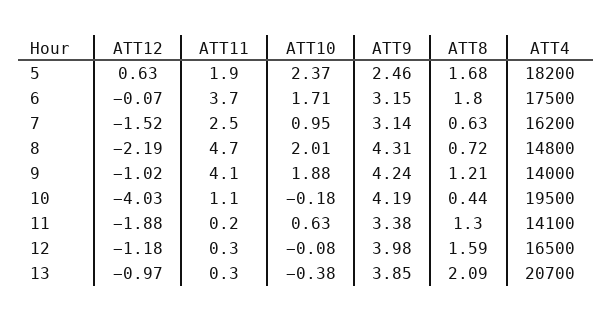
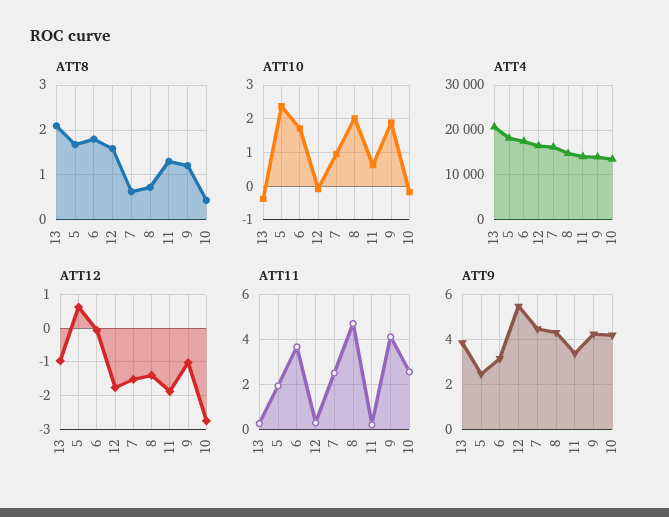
  {
    "ATT12": {
      "5": 0.63,
      "6": -0.07,
      "7": -1.52,
-     "8": -2.19,
+     "8": -1.4,
      "9": -1.02,
-     "10": -4.03,
+     "10": -2.8,
      "11": -1.88,
-     "12": -1.18,
+     "12": -1.8,
      "13": -0.97
    },
    "ATT11": {
      "5": 1.9,
      "6": 3.7,
      "7": 2.5,
      "8": 4.7,
      "9": 4.1,
-     "10": 1.1,
+     "10": 2.5,
      "11": 0.2,
      "12": 0.3,
      "13": 0.3
    },
    "ATT10": {
      "5": 2.37,
      "6": 1.71,
      "7": 0.95,
      "8": 2.01,
      "9": 1.88,
      "10": -0.18,
      "11": 0.63,
      "12": -0.08,
      "13": -0.38
    },
    "ATT9": {
      "5": 2.46,
      "6": 3.15,
-     "7": 3.14,
+     "7": 4.5,
      "8": 4.31,
      "9": 4.24,
      "10": 4.19,
      "11": 3.38,
-     "12": 3.98,
+     "12": 5.5,
      "13": 3.85
    },
    "ATT8": {
      "5": 1.68,
      "6": 1.8,
      "7": 0.63,
      "8": 0.72,
      "9": 1.21,
      "10": 0.44,
      "11": 1.3,
      "12": 1.59,
      "13": 2.09
    },
    "ATT4": {
      "5": 18200,
      "6": 17500,
      "7": 16200,
      "8": 14800,
      "9": 14000,
-     "10": 19500,
+     "10": 14000,
      "11": 14100,
      "12": 16500,
      "13": 20700
    }
  }

